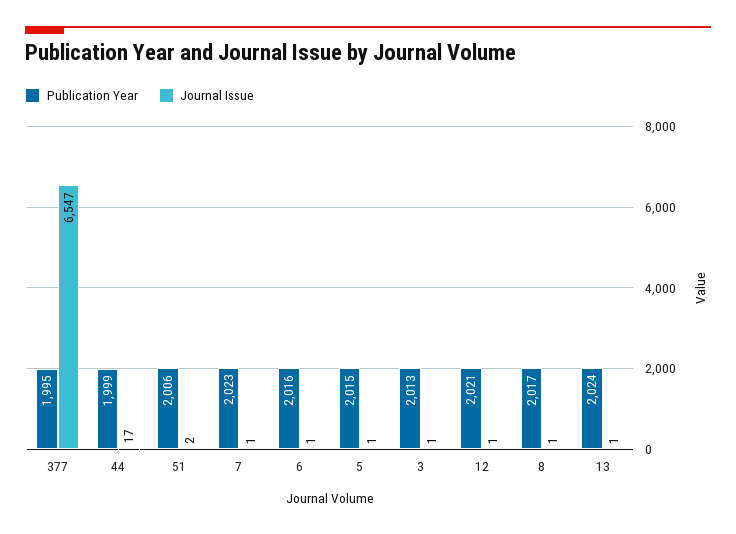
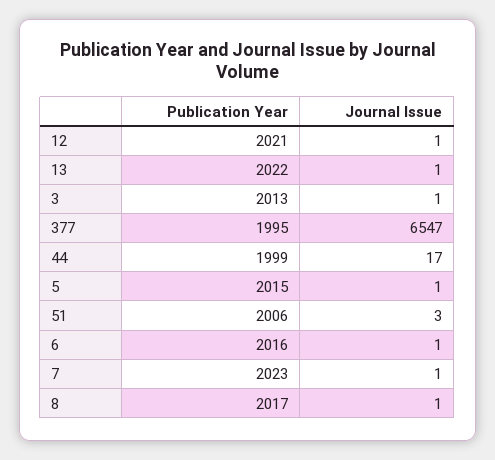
  {
    "Publication Year": {
      "377": 1995,
      "44": 1999,
      "51": 2006,
      "7": 2023,
      "6": 2016,
      "5": 2015,
      "3": 2013,
      "12": 2021,
      "8": 2017,
-     "13": 2024
+     "13": 2022
    },
    "Journal Issue": {
      "377": 6547,
      "44": 17,
-     "51": 2,
+     "51": 3,
      "7": 1,
      "6": 1,
      "5": 1,
      "3": 1,
      "12": 1,
      "8": 1,
      "13": 1
    }
  }

